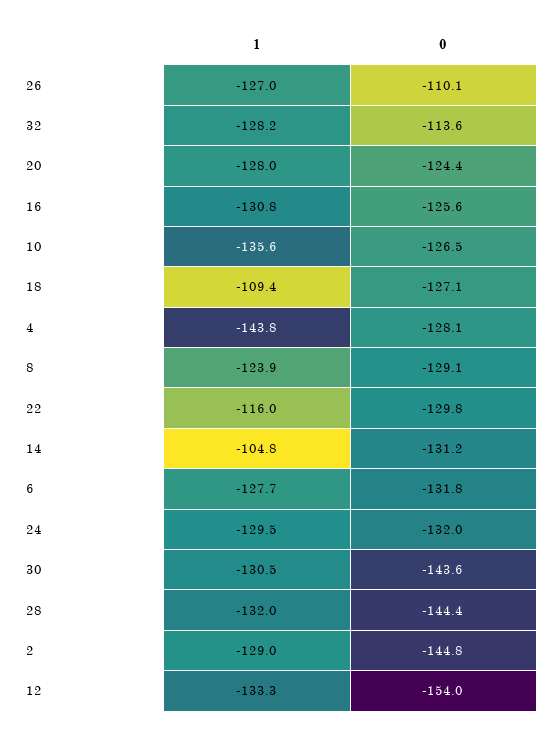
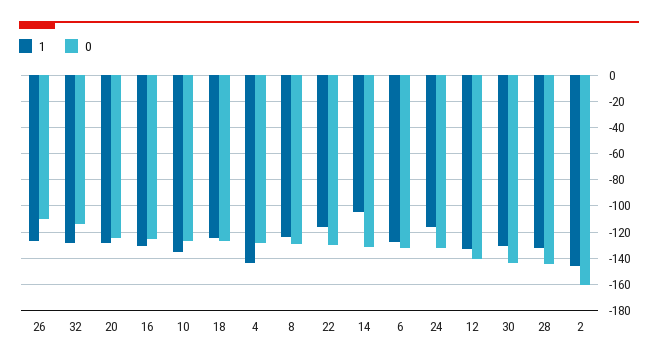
  {
    "1": {
      "26": -127,
      "32": -128.2,
      "20": -128,
      "16": -130.8,
      "10": -135.6,
-     "18": -109.4,
+     "18": -125,
      "4": -143.8,
      "8": -123.9,
      "22": -116,
      "14": -104.8,
      "6": -127.7,
-     "24": -129.5,
+     "24": -115,
      "30": -130.5,
      "28": -132,
-     "2": -129,
+     "2": -145,
      "12": -133.3
    },
    "0": {
      "26": -110.1,
      "32": -113.6,
      "20": -124.4,
      "16": -125.6,
      "10": -126.5,
      "18": -127.1,
      "4": -128.1,
      "8": -129.1,
      "22": -129.8,
      "14": -131.2,
      "6": -131.8,
      "24": -132,
      "30": -143.6,
      "28": -144.4,
-     "2": -144.8,
+     "2": -160,
-     "12": -154
+     "12": -140
    }
  }

